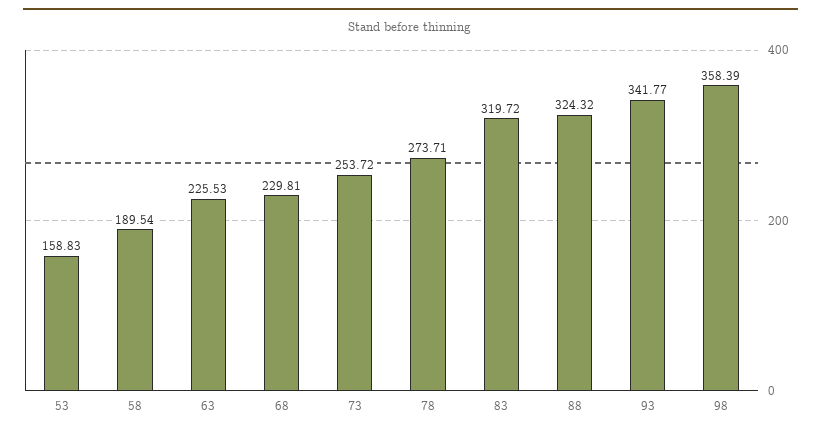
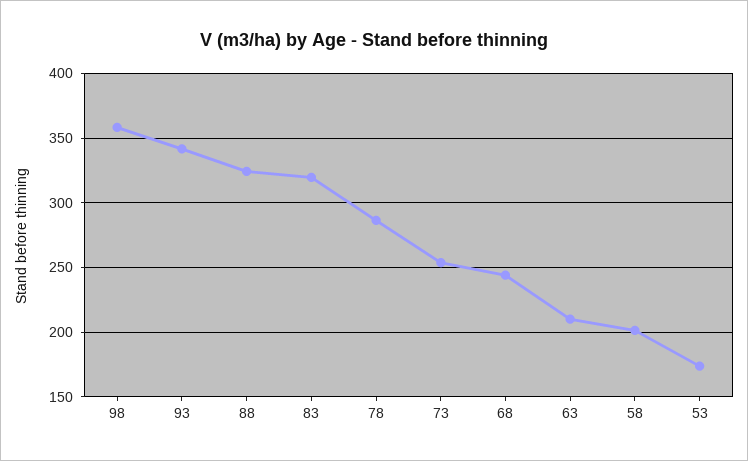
  {
-   "53": 158.83,
+   "53": 175,
-   "58": 189.54,
+   "58": 200,
-   "63": 225.53,
+   "63": 210,
-   "68": 229.81,
+   "68": 245,
    "73": 253.72,
-   "78": 273.71,
+   "78": 285,
    "83": 319.72,
    "88": 324.32,
    "93": 341.77,
    "98": 358.39
  }

